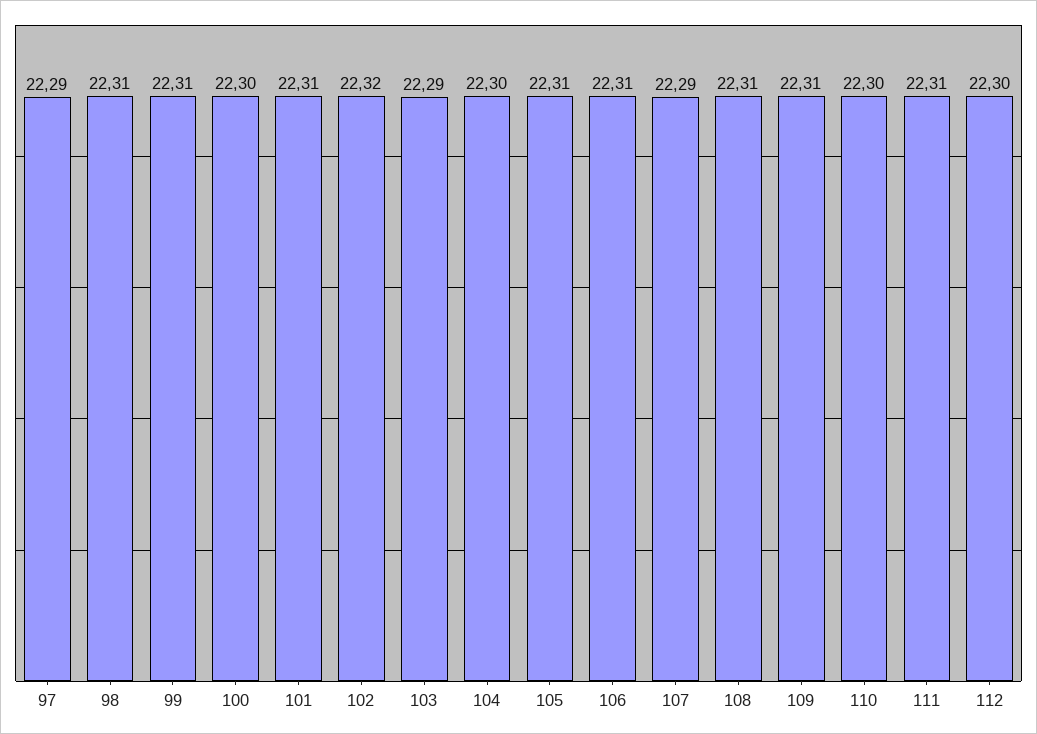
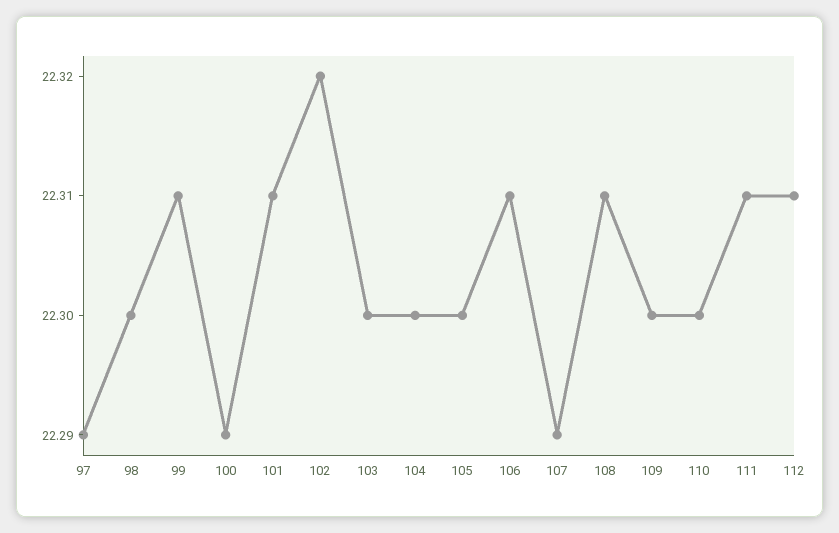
  {
    "97": 22.29,
-   "98": 22.31,
+   "98": 22.3,
    "99": 22.31,
-   "100": 22.3,
+   "100": 22.29,
    "101": 22.31,
    "102": 22.32,
-   "103": 22.29,
+   "103": 22.3,
    "104": 22.3,
-   "105": 22.31,
+   "105": 22.3,
    "106": 22.31,
    "107": 22.29,
    "108": 22.31,
-   "109": 22.31,
+   "109": 22.3,
    "110": 22.3,
    "111": 22.31,
-   "112": 22.3
+   "112": 22.31
  }

